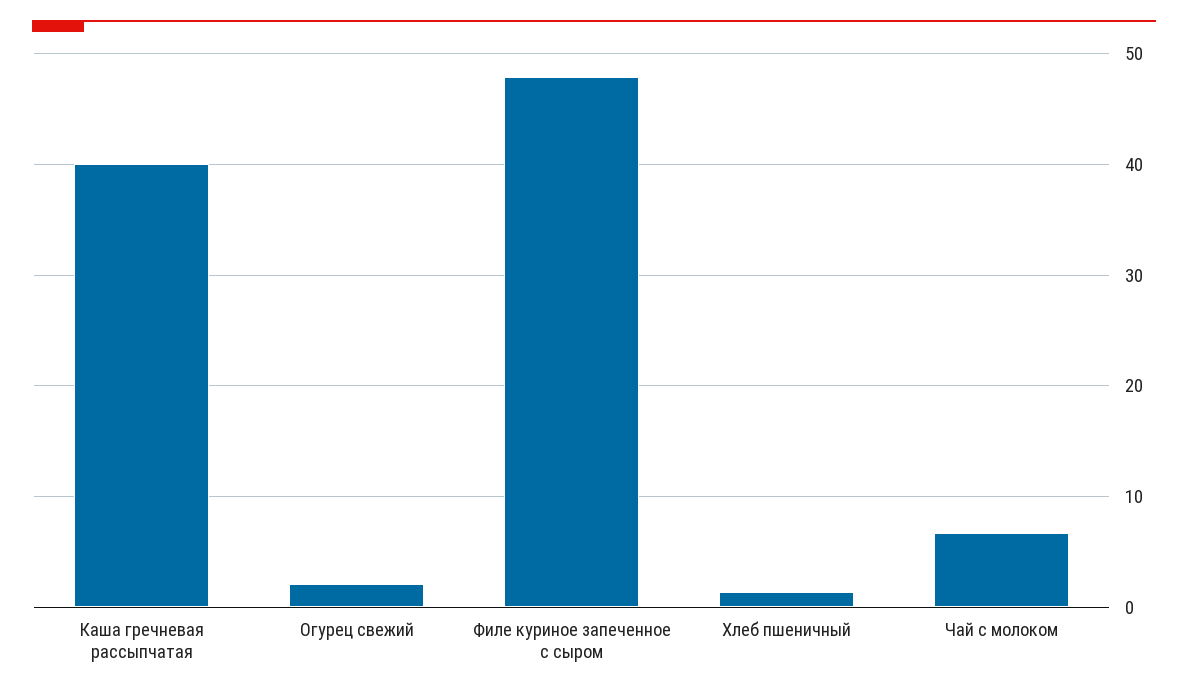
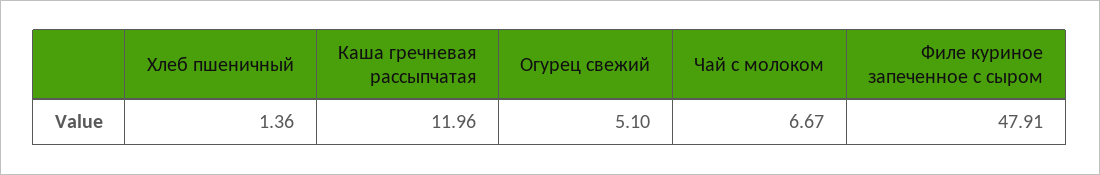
  {
-   "Каша гречневая рассыпчатая": 40,
+   "Каша гречневая рассыпчатая": 11.96,
-   "Огурец свежий": 2,
+   "Огурец свежий": 5.1,
    "Филе куриное запеченное с сыром": 47.91,
    "Хлеб пшеничный": 1.36,
    "Чай с молоком": 6.67
  }

